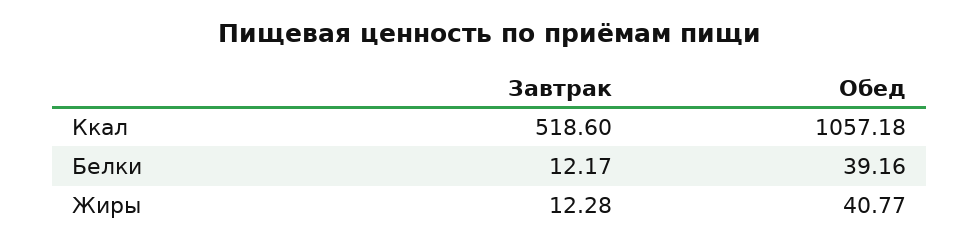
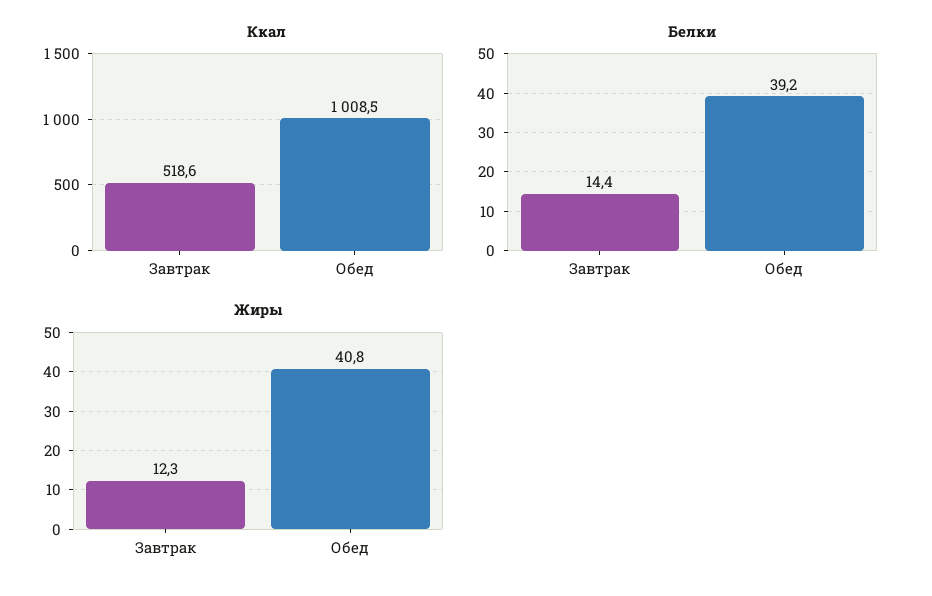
  {
    "Ккал": {
      "Завтрак": 518.6,
-     "Обед": 1057.18
+     "Обед": 1008.5
    },
    "Белки": {
-     "Завтрак": 12.17,
+     "Завтрак": 14.4,
      "Обед": 39.16
    },
    "Жиры": {
      "Завтрак": 12.28,
      "Обед": 40.77
    }
  }

